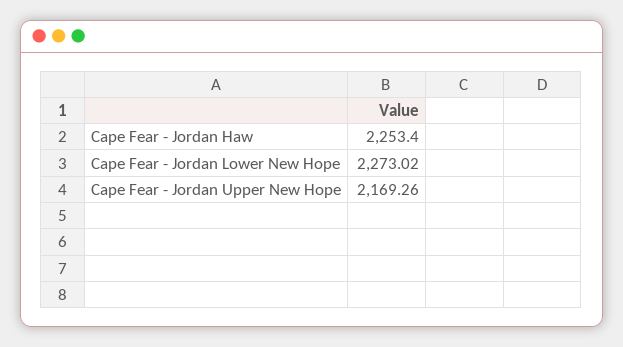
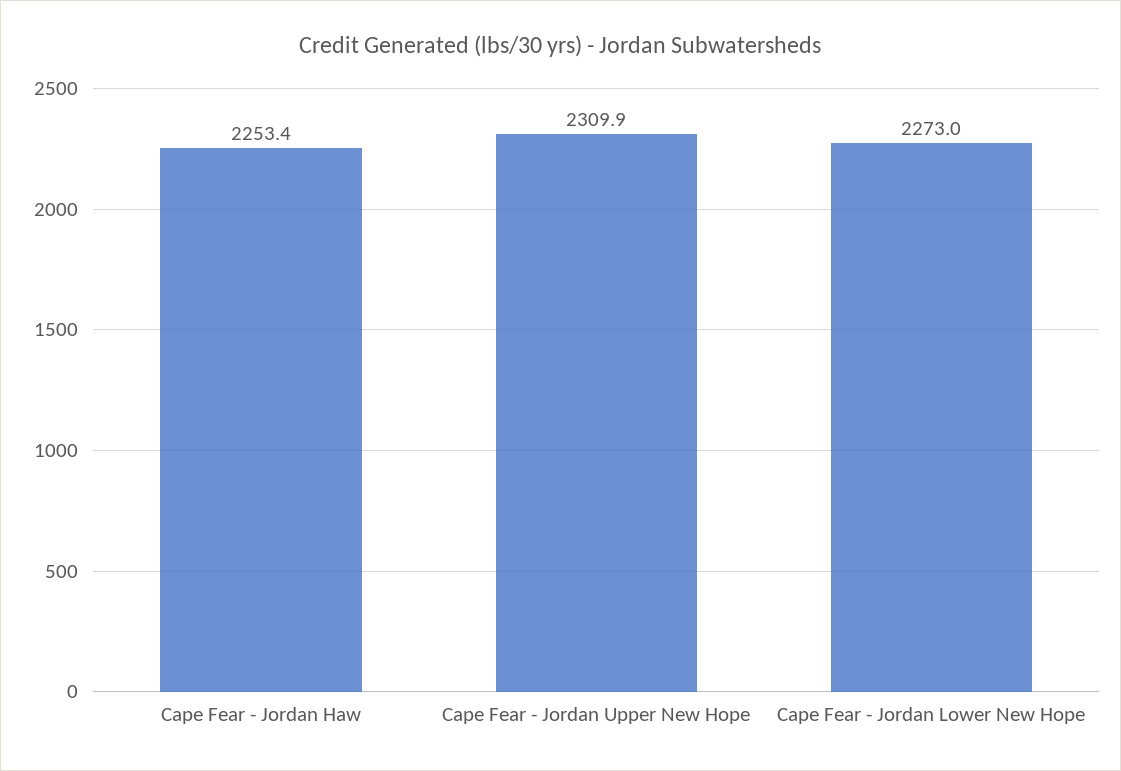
  {
    "Cape Fear - Jordan Haw": 2253.4,
    "Cape Fear - Jordan Lower New Hope": 2273.02,
-   "Cape Fear - Jordan Upper New Hope": 2169.26
+   "Cape Fear - Jordan Upper New Hope": 2309.9
  }

